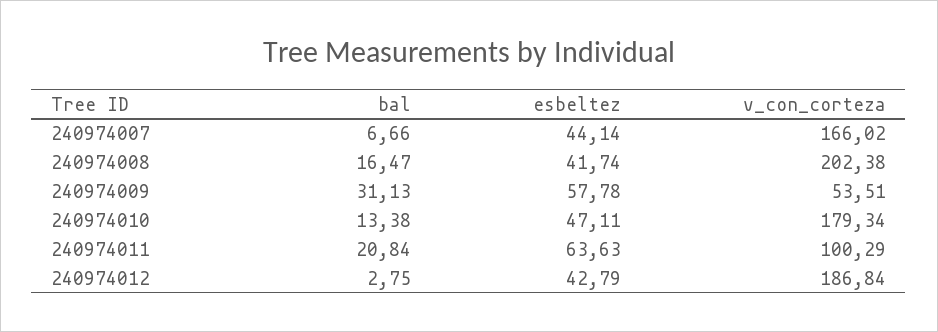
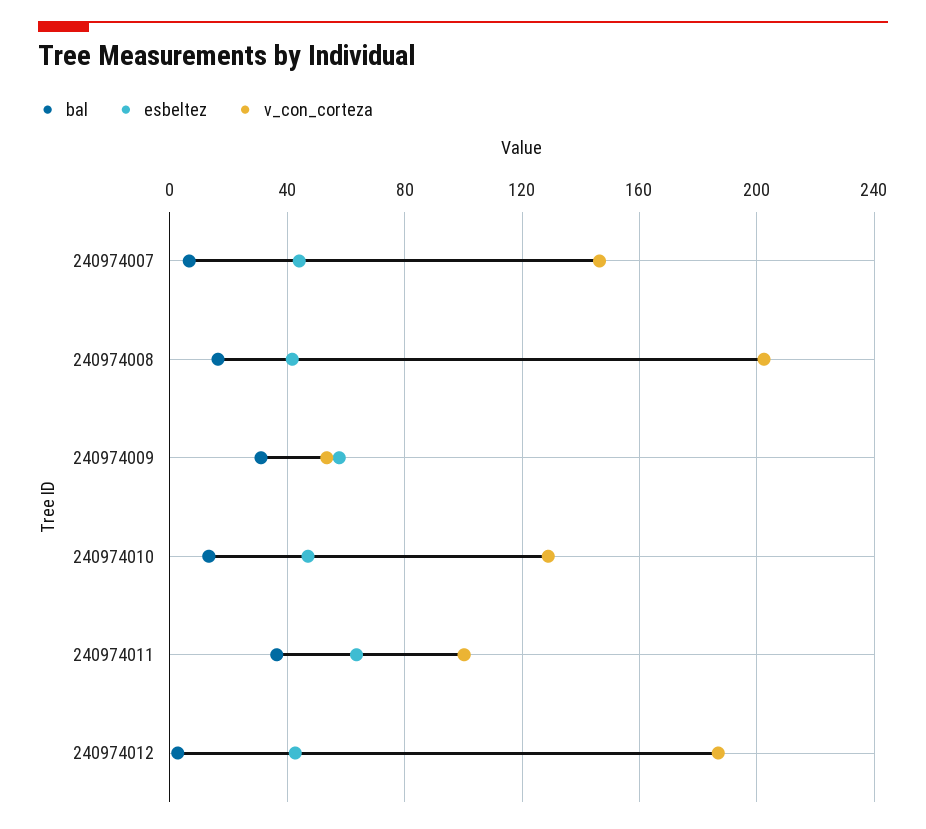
  {
    "bal": {
      "240974007": 6.66,
      "240974008": 16.47,
      "240974009": 31.13,
      "240974010": 13.38,
-     "240974011": 20.84,
+     "240974011": 35,
      "240974012": 2.75
    },
    "esbeltez": {
      "240974007": 44.14,
      "240974008": 41.74,
      "240974009": 57.78,
      "240974010": 47.11,
      "240974011": 63.63,
      "240974012": 42.79
    },
    "v_con_corteza": {
-     "240974007": 166.02,
+     "240974007": 145,
      "240974008": 202.38,
      "240974009": 53.51,
-     "240974010": 179.34,
+     "240974010": 130,
      "240974011": 100.29,
      "240974012": 186.84
    }
  }

